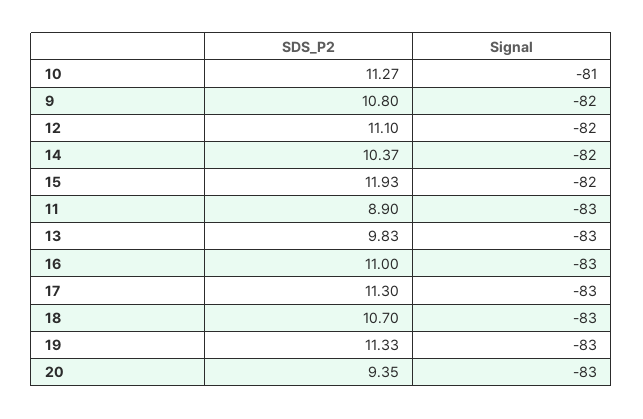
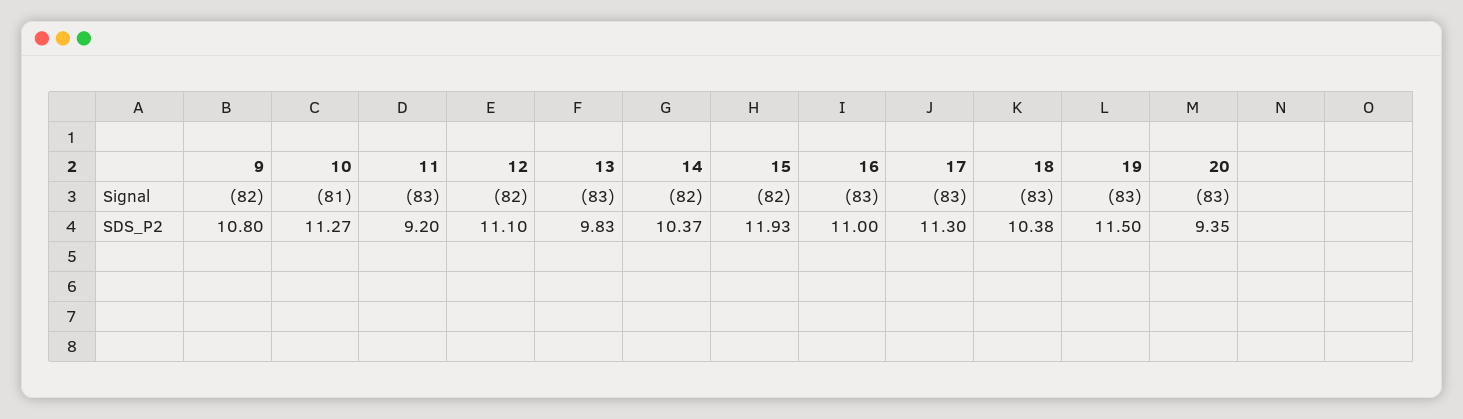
  {
    "SDS_P2": {
      "10": 11.27,
      "9": 10.8,
      "12": 11.1,
      "14": 10.37,
      "15": 11.93,
-     "11": 8.9,
+     "11": 9.2,
      "13": 9.83,
      "16": 11,
      "17": 11.3,
-     "18": 10.7,
+     "18": 10.38,
-     "19": 11.33,
+     "19": 11.5,
      "20": 9.35
    },
    "Signal": {
      "10": -81,
      "9": -82,
      "12": -82,
      "14": -82,
      "15": -82,
      "11": -83,
      "13": -83,
      "16": -83,
      "17": -83,
      "18": -83,
      "19": -83,
      "20": -83
    }
  }

